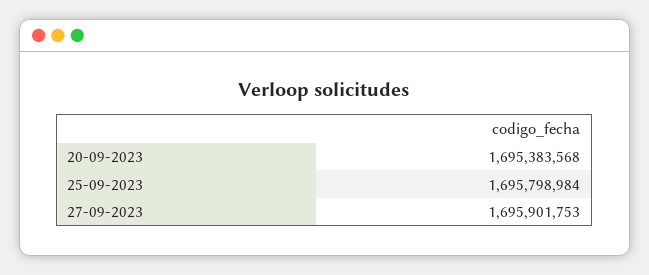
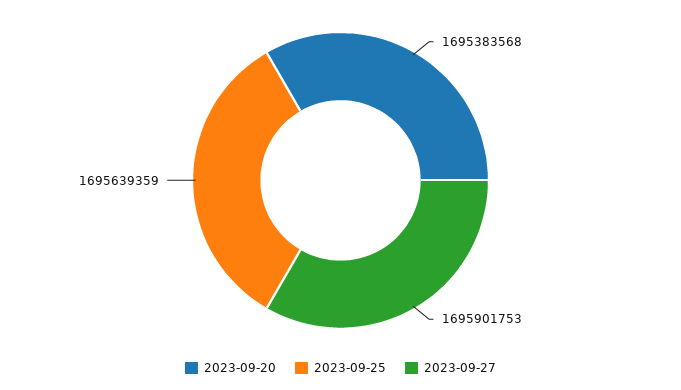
  {
    "20-09-2023": 1695383568,
-   "25-09-2023": 1695798984,
+   "25-09-2023": 1695639359,
    "27-09-2023": 1695901753
  }

